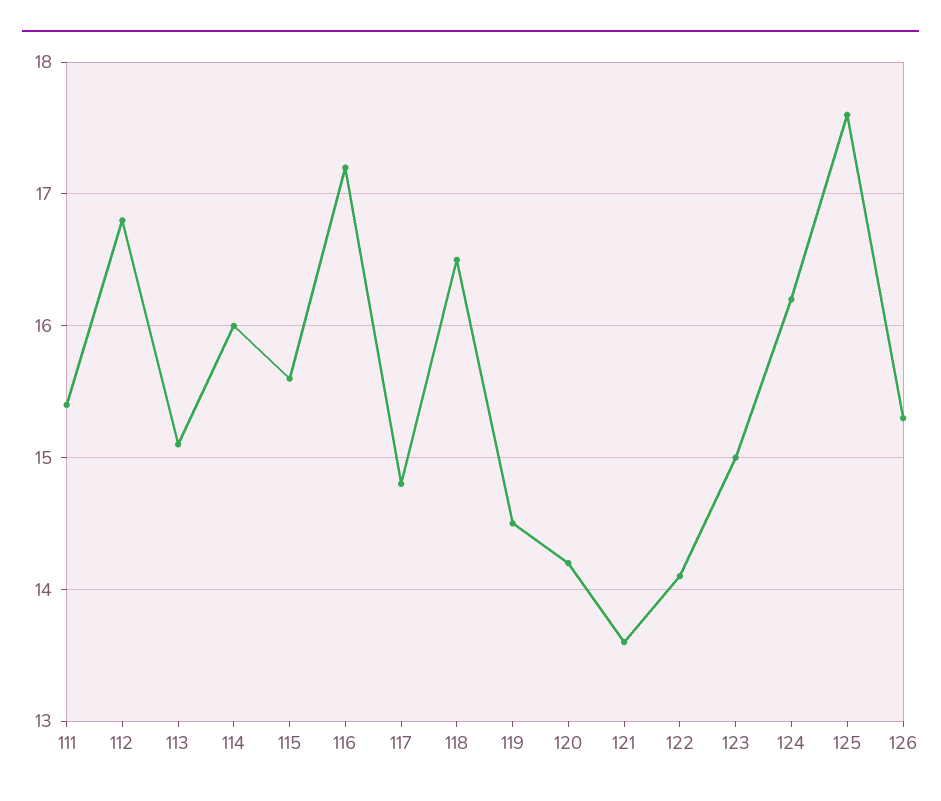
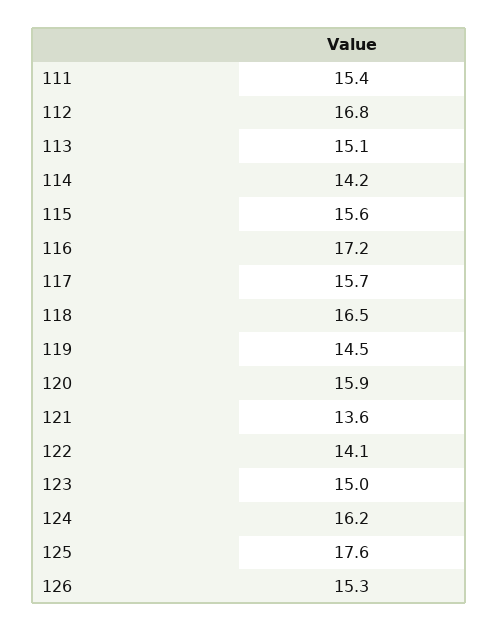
  {
    "111": 15.4,
    "112": 16.8,
    "113": 15.1,
-   "114": 16,
+   "114": 14.2,
    "115": 15.6,
    "116": 17.2,
-   "117": 14.8,
+   "117": 15.7,
    "118": 16.5,
    "119": 14.5,
-   "120": 14.2,
+   "120": 15.9,
    "121": 13.6,
    "122": 14.1,
    "123": 15,
    "124": 16.2,
    "125": 17.6,
    "126": 15.3
  }

